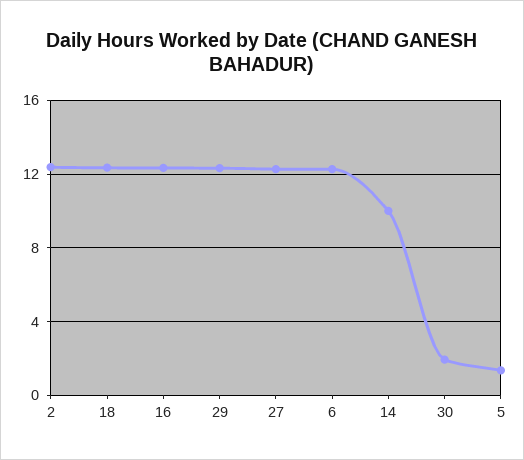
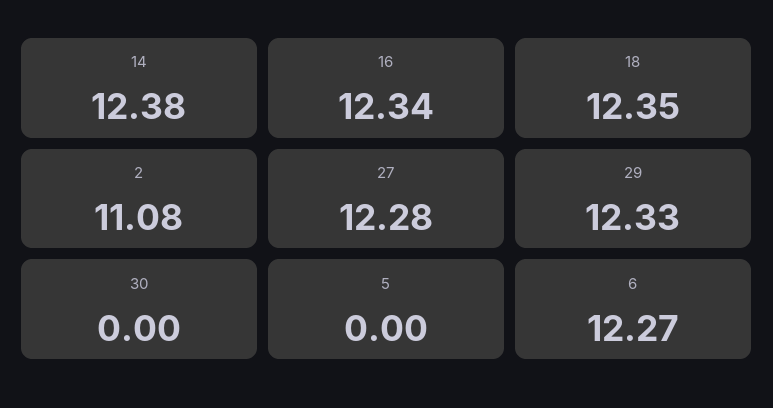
  {
-   "2": 12.5,
+   "2": 11.08,
    "18": 12.35,
    "16": 12.34,
    "29": 12.33,
    "27": 12.28,
    "6": 12.27,
-   "14": 10,
+   "14": 12.38,
-   "30": 2,
+   "30": 0,
-   "5": 1.5
+   "5": 0
  }

